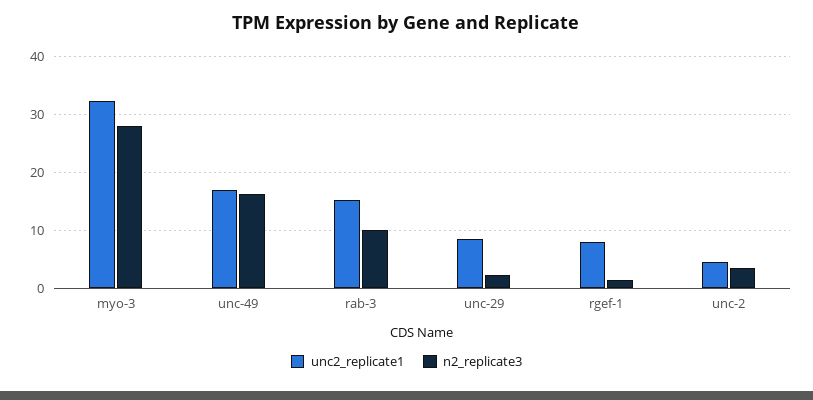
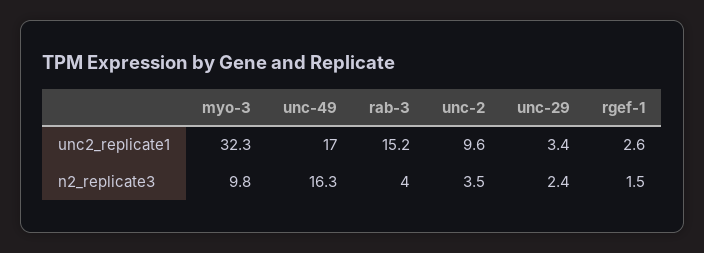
  {
    "unc2_replicate1": {
      "myo-3": 32.3,
      "unc-49": 17,
      "rab-3": 15.2,
-     "unc-29": 8,
+     "unc-29": 3.4,
-     "rgef-1": 8,
+     "rgef-1": 2.6,
-     "unc-2": 4
+     "unc-2": 9.6
    },
    "n2_replicate3": {
-     "myo-3": 28,
+     "myo-3": 9.8,
      "unc-49": 16.3,
-     "rab-3": 10,
+     "rab-3": 4,
      "unc-29": 2.4,
      "rgef-1": 1.5,
      "unc-2": 3.5
    }
  }

